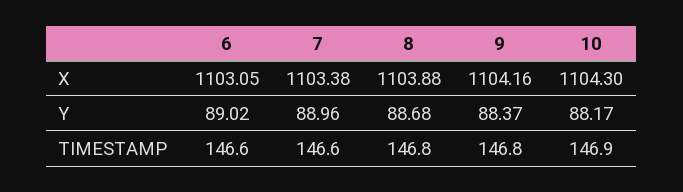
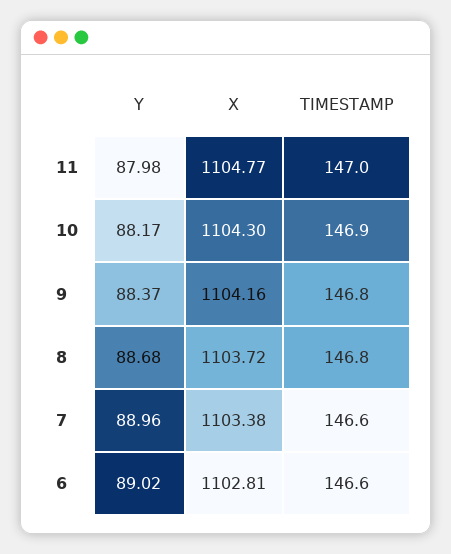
  {
    "6": {
-     "X": 1103.05,
+     "X": 1102.81,
      "Y": 89.02,
      "TIMESTAMP": 146.6
    },
    "7": {
      "X": 1103.38,
      "Y": 88.96,
      "TIMESTAMP": 146.6
    },
    "8": {
-     "X": 1103.88,
+     "X": 1103.72,
      "Y": 88.68,
      "TIMESTAMP": 146.8
    },
    "9": {
      "X": 1104.16,
      "Y": 88.37,
      "TIMESTAMP": 146.8
    },
    "10": {
      "X": 1104.3,
      "Y": 88.17,
      "TIMESTAMP": 146.9
-   }
+   },
+   "11": {
+     "Y": 87.98,
+     "X": 1104.77,
+     "TIMESTAMP": 147
+   }
  }

